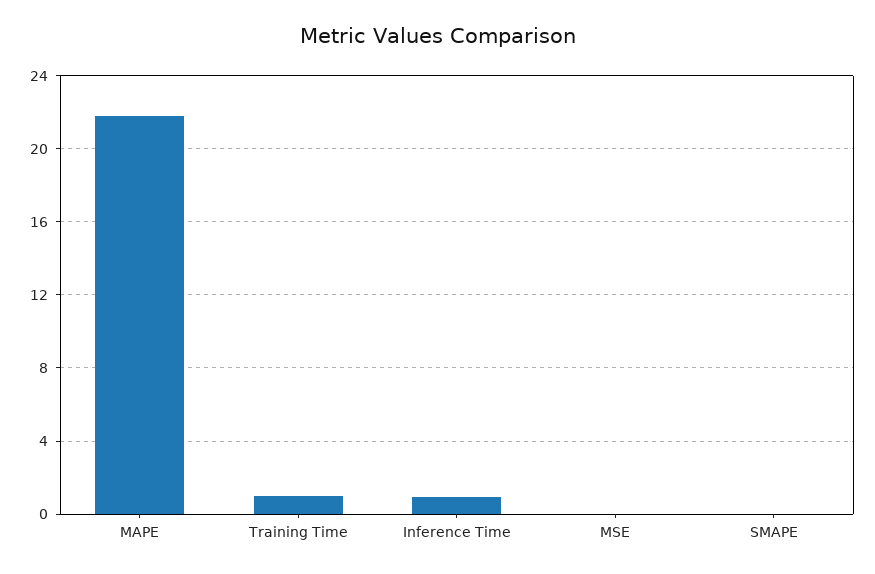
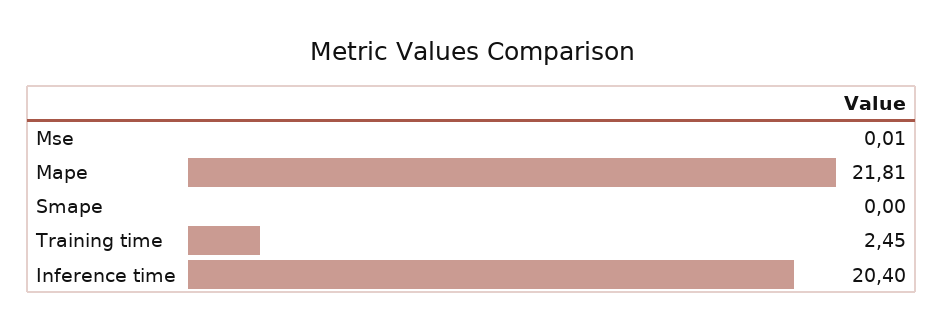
  {
    "MAPE": 21.81,
-   "Training Time": 1,
+   "Training Time": 2.45,
-   "Inference Time": 1,
+   "Inference Time": 20.4,
    "MSE": 0.01,
    "SMAPE": 0
  }

